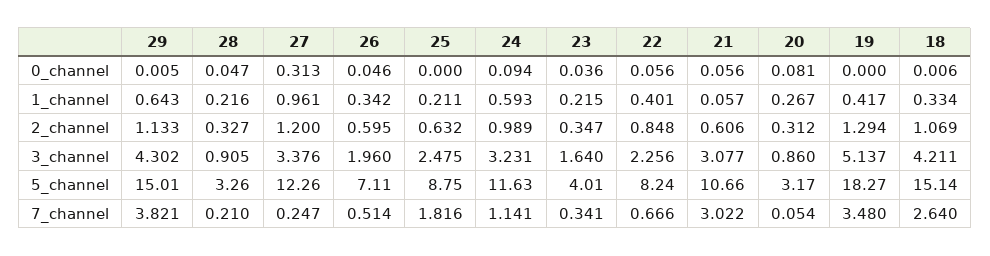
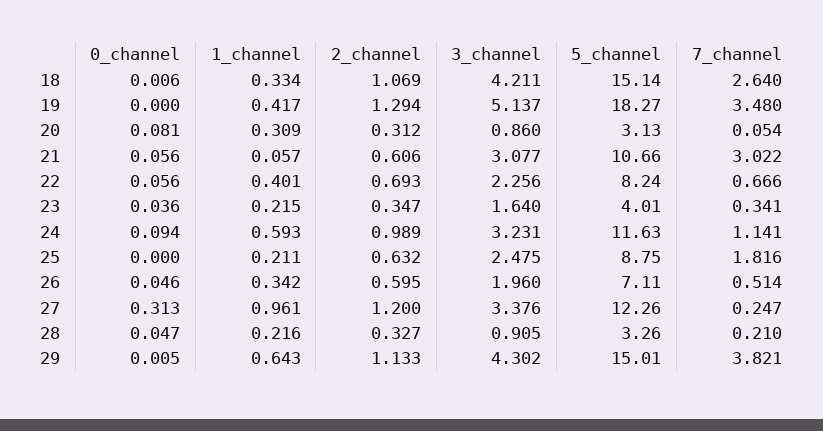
  {
    "29": {
      "0_channel": 0.005,
      "1_channel": 0.643,
      "2_channel": 1.133,
      "3_channel": 4.302,
      "5_channel": 15.01,
      "7_channel": 3.821
    },
    "28": {
      "0_channel": 0.047,
      "1_channel": 0.216,
      "2_channel": 0.327,
      "3_channel": 0.905,
      "5_channel": 3.26,
      "7_channel": 0.21
    },
    "27": {
      "0_channel": 0.313,
      "1_channel": 0.961,
      "2_channel": 1.2,
      "3_channel": 3.376,
      "5_channel": 12.26,
      "7_channel": 0.247
    },
    "26": {
      "0_channel": 0.046,
      "1_channel": 0.342,
      "2_channel": 0.595,
      "3_channel": 1.96,
      "5_channel": 7.11,
      "7_channel": 0.514
    },
    "25": {
      "0_channel": 0,
      "1_channel": 0.211,
      "2_channel": 0.632,
      "3_channel": 2.475,
      "5_channel": 8.75,
      "7_channel": 1.816
    },
    "24": {
      "0_channel": 0.094,
      "1_channel": 0.593,
      "2_channel": 0.989,
      "3_channel": 3.231,
      "5_channel": 11.63,
      "7_channel": 1.141
    },
    "23": {
      "0_channel": 0.036,
      "1_channel": 0.215,
      "2_channel": 0.347,
      "3_channel": 1.64,
      "5_channel": 4.01,
      "7_channel": 0.341
    },
    "22": {
      "0_channel": 0.056,
      "1_channel": 0.401,
-     "2_channel": 0.848,
+     "2_channel": 0.693,
      "3_channel": 2.256,
      "5_channel": 8.24,
      "7_channel": 0.666
    },
    "21": {
      "0_channel": 0.056,
      "1_channel": 0.057,
      "2_channel": 0.606,
      "3_channel": 3.077,
      "5_channel": 10.66,
      "7_channel": 3.022
    },
    "20": {
      "0_channel": 0.081,
-     "1_channel": 0.267,
+     "1_channel": 0.309,
      "2_channel": 0.312,
      "3_channel": 0.86,
-     "5_channel": 3.17,
+     "5_channel": 3.13,
      "7_channel": 0.054
    },
    "19": {
      "0_channel": 0,
      "1_channel": 0.417,
      "2_channel": 1.294,
      "3_channel": 5.137,
      "5_channel": 18.27,
      "7_channel": 3.48
    },
    "18": {
      "0_channel": 0.006,
      "1_channel": 0.334,
      "2_channel": 1.069,
      "3_channel": 4.211,
      "5_channel": 15.14,
      "7_channel": 2.64
    }
  }

